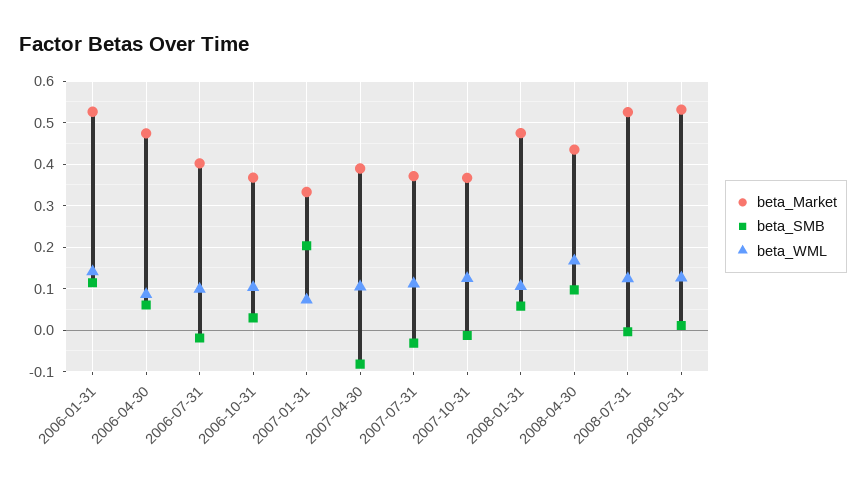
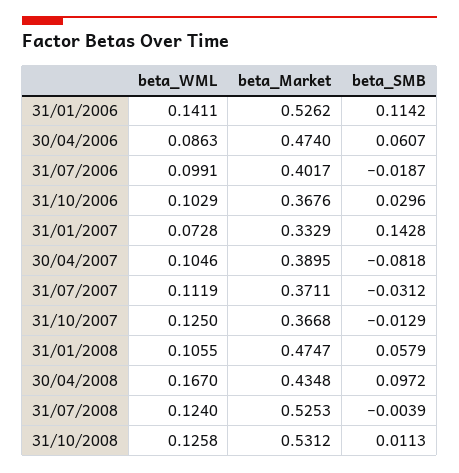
  {
    "beta_Market": {
      "2006-01-31": 0.5262,
      "2006-04-30": 0.474,
      "2006-07-31": 0.4017,
      "2006-10-31": 0.3676,
      "2007-01-31": 0.3329,
      "2007-04-30": 0.3895,
      "2007-07-31": 0.3711,
      "2007-10-31": 0.3668,
      "2008-01-31": 0.4747,
      "2008-04-30": 0.4348,
      "2008-07-31": 0.5253,
      "2008-10-31": 0.5312
    },
    "beta_SMB": {
      "2006-01-31": 0.1142,
      "2006-04-30": 0.0607,
      "2006-07-31": -0.0187,
      "2006-10-31": 0.0296,
-     "2007-01-31": 0.2,
+     "2007-01-31": 0.1428,
      "2007-04-30": -0.0818,
      "2007-07-31": -0.0312,
      "2007-10-31": -0.0129,
      "2008-01-31": 0.0579,
      "2008-04-30": 0.0972,
      "2008-07-31": -0.0039,
      "2008-10-31": 0.0113
    },
    "beta_WML": {
      "2006-01-31": 0.1411,
      "2006-04-30": 0.0863,
      "2006-07-31": 0.0991,
      "2006-10-31": 0.1029,
      "2007-01-31": 0.0728,
      "2007-04-30": 0.1046,
      "2007-07-31": 0.1119,
      "2007-10-31": 0.125,
      "2008-01-31": 0.1055,
      "2008-04-30": 0.167,
      "2008-07-31": 0.124,
      "2008-10-31": 0.1258
    }
  }

